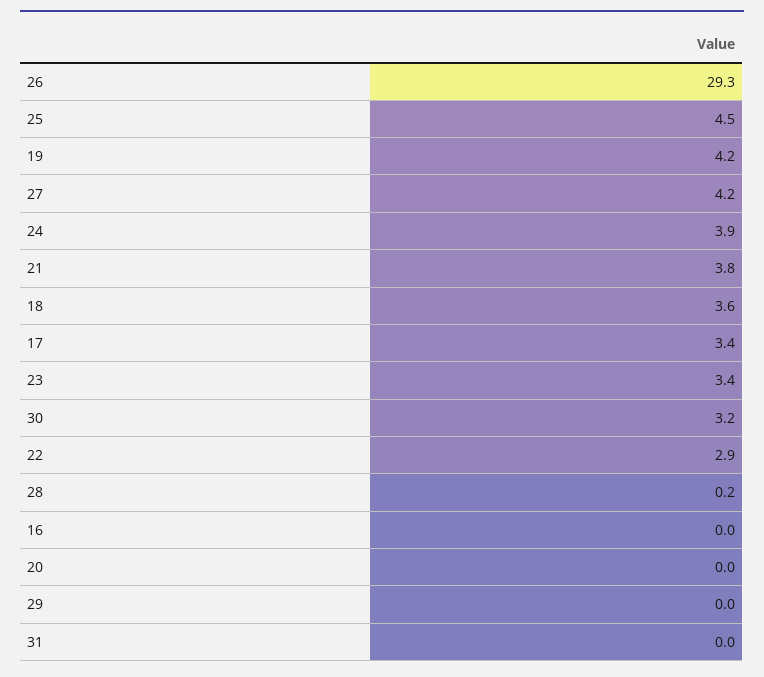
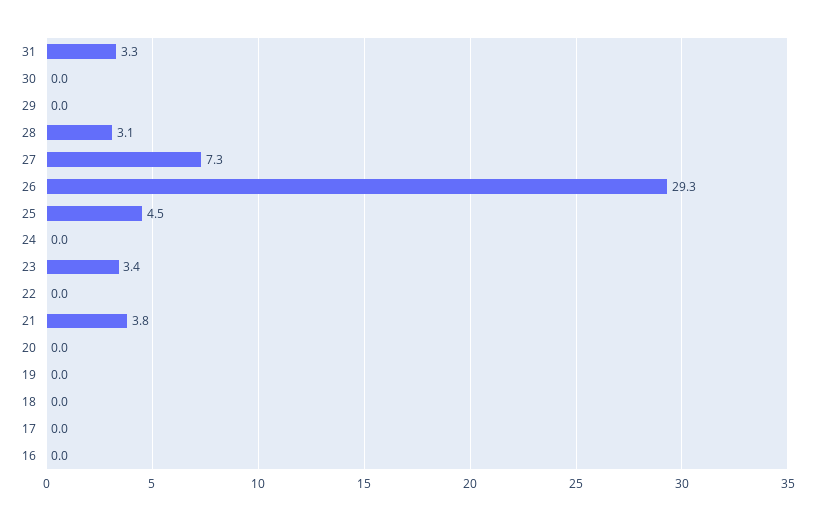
  {
    "26": 29.3,
    "25": 4.5,
-   "19": 4.2,
+   "19": 0,
-   "27": 4.2,
+   "27": 7.3,
-   "24": 3.9,
+   "24": 0,
    "21": 3.8,
-   "18": 3.6,
+   "18": 0,
-   "17": 3.4,
+   "17": 0,
    "23": 3.4,
-   "30": 3.2,
+   "30": 0,
-   "22": 2.9,
+   "22": 0,
-   "28": 0.2,
+   "28": 3.1,
    "16": 0,
    "20": 0,
    "29": 0,
-   "31": 0
+   "31": 3.3
  }

